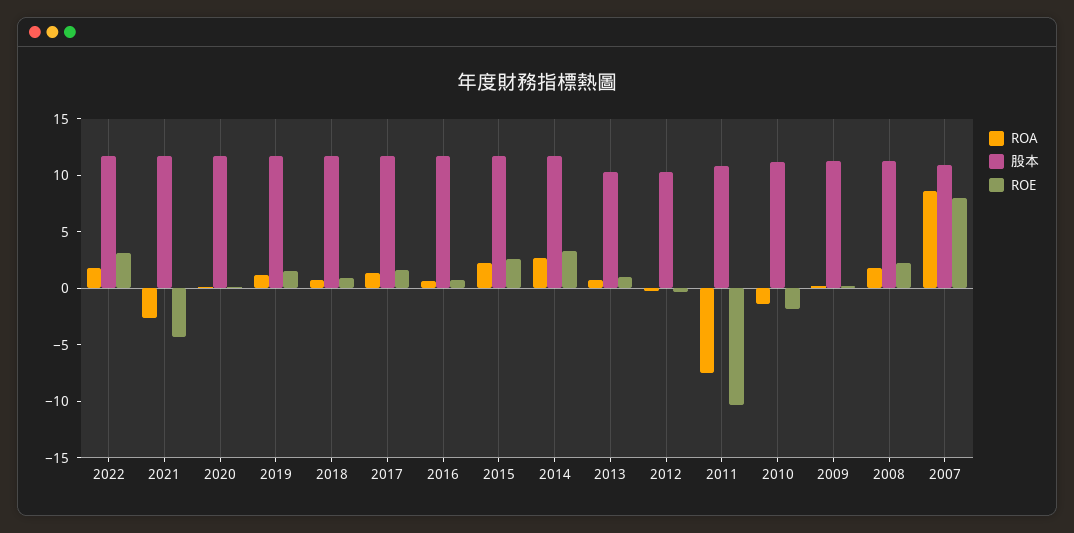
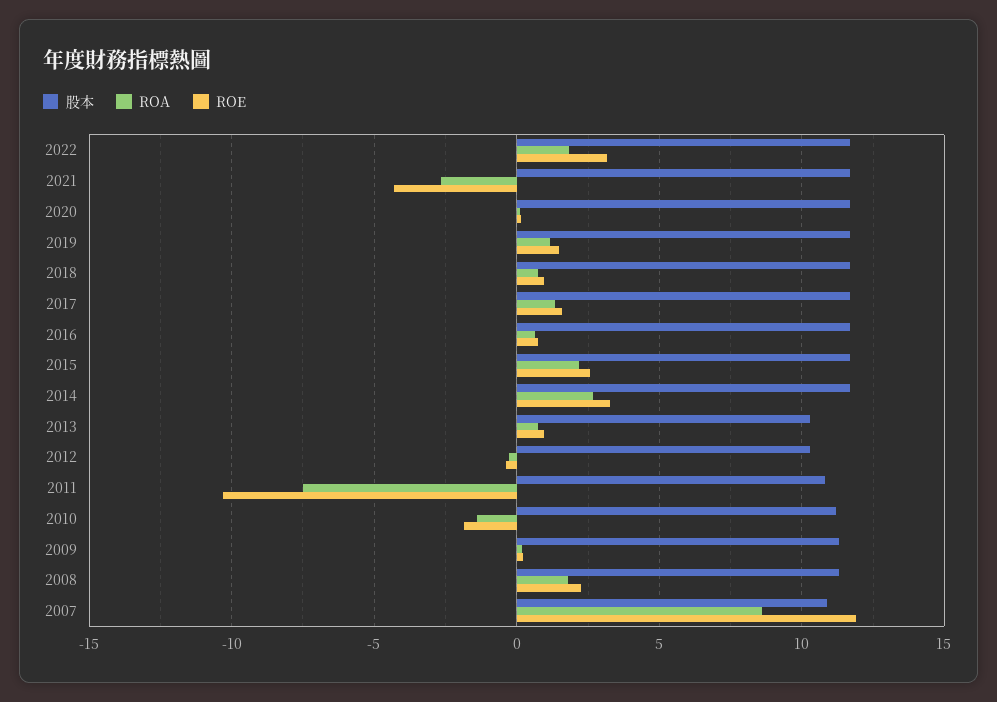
  {
    "ROA": {
      "2022": 2,
      "2021": -2.5,
      "2020": 0,
      "2019": 1,
      "2018": 1,
      "2017": 1.5,
      "2016": 0.5,
      "2015": 2,
      "2014": 2.5,
      "2013": 0.5,
      "2012": -0.5,
      "2011": -7.5,
      "2010": -1.5,
      "2009": 0,
      "2008": 2,
      "2007": 8.5
    },
    "股本": {
      "2022": 11.5,
      "2021": 11.5,
      "2020": 11.5,
      "2019": 11.5,
      "2018": 11.5,
      "2017": 11.5,
      "2016": 11.5,
      "2015": 11.5,
      "2014": 11.5,
      "2013": 10.5,
      "2012": 10.5,
      "2011": 11,
      "2010": 11,
      "2009": 11.5,
      "2008": 11.5,
      "2007": 11
    },
    "ROE": {
      "2022": 3,
      "2021": -4.5,
      "2020": 0,
      "2019": 1.5,
      "2018": 1,
      "2017": 1.5,
      "2016": 0.5,
      "2015": 2.5,
      "2014": 3.5,
      "2013": 1,
      "2012": -0.5,
      "2011": -10.5,
      "2010": -2,
      "2009": 0,
      "2008": 2.5,
-     "2007": 8
+     "2007": 12
    }
  }

